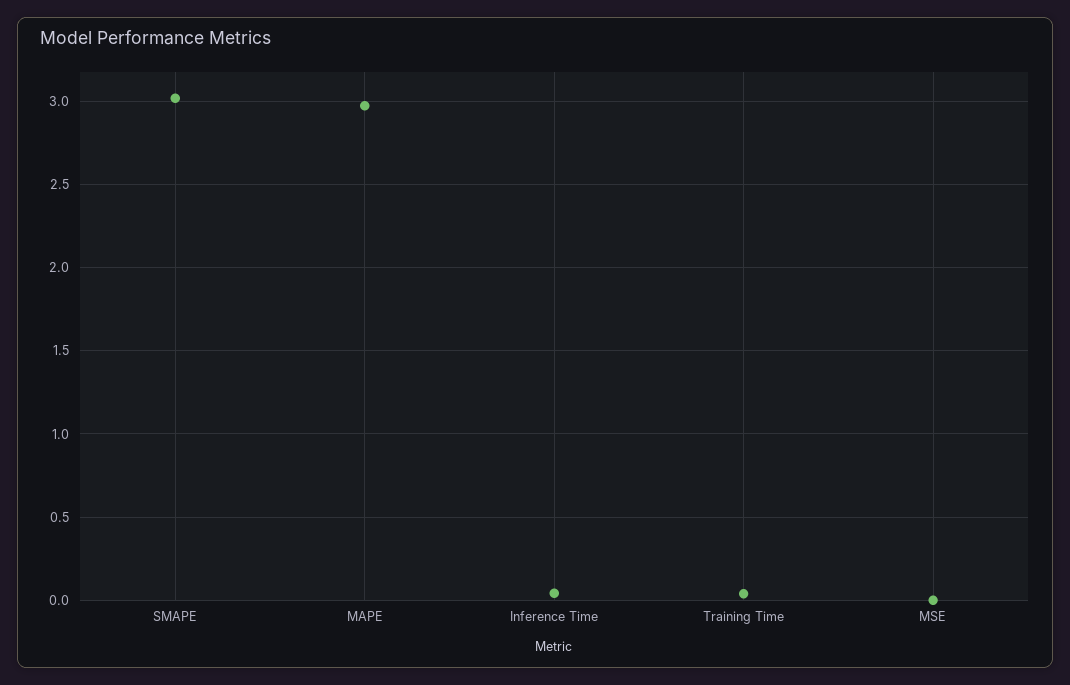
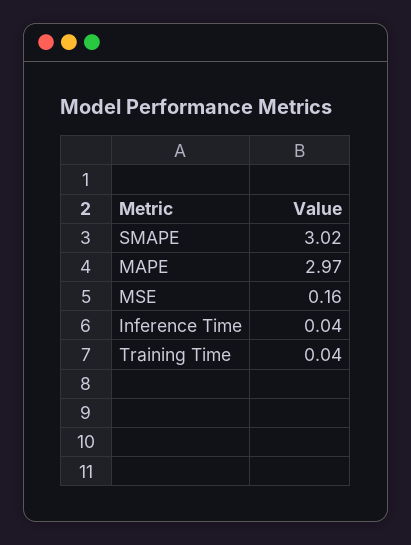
  {
    "SMAPE": 3.02,
    "MAPE": 2.97,
    "Inference Time": 0.04,
    "Training Time": 0.04,
-   "MSE": 0
+   "MSE": 0.16
  }

